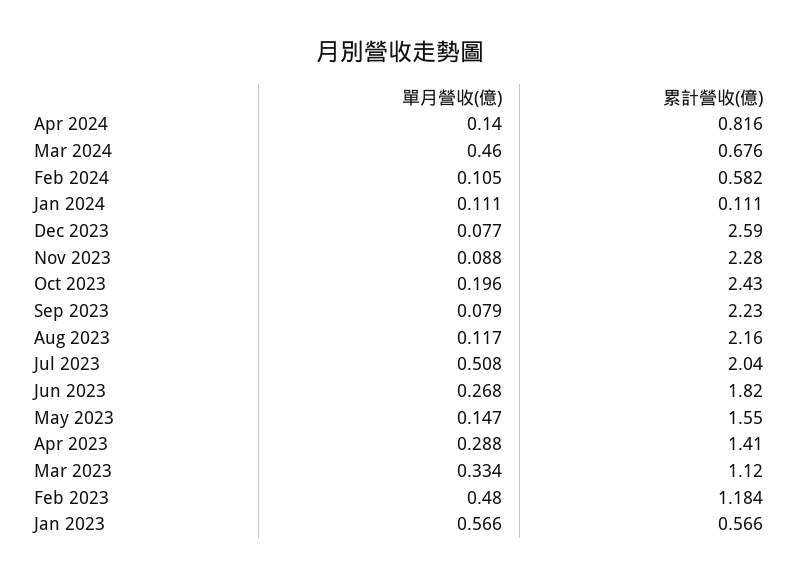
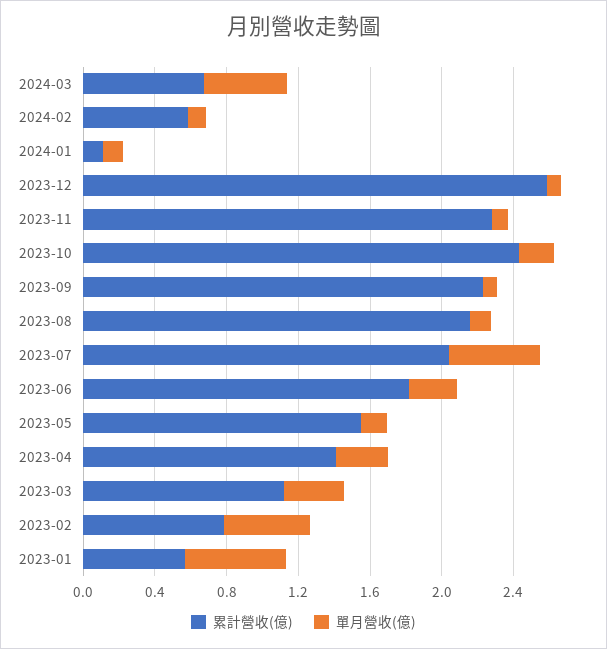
  {
    "單月營收(億)": {
-     "Apr 2024": 0.14,
      "Mar 2024": 0.46,
      "Feb 2024": 0.105,
      "Jan 2024": 0.111,
      "Dec 2023": 0.077,
      "Nov 2023": 0.088,
      "Oct 2023": 0.196,
      "Sep 2023": 0.079,
      "Aug 2023": 0.117,
      "Jul 2023": 0.508,
      "Jun 2023": 0.268,
      "May 2023": 0.147,
      "Apr 2023": 0.288,
      "Mar 2023": 0.334,
      "Feb 2023": 0.48,
      "Jan 2023": 0.566
    },
    "累計營收(億)": {
-     "Apr 2024": 0.816,
      "Mar 2024": 0.676,
      "Feb 2024": 0.582,
      "Jan 2024": 0.111,
      "Dec 2023": 2.59,
      "Nov 2023": 2.28,
      "Oct 2023": 2.43,
      "Sep 2023": 2.23,
      "Aug 2023": 2.16,
      "Jul 2023": 2.04,
      "Jun 2023": 1.82,
      "May 2023": 1.55,
      "Apr 2023": 1.41,
      "Mar 2023": 1.12,
-     "Feb 2023": 1.184,
+     "Feb 2023": 0.8,
      "Jan 2023": 0.566
    }
  }

